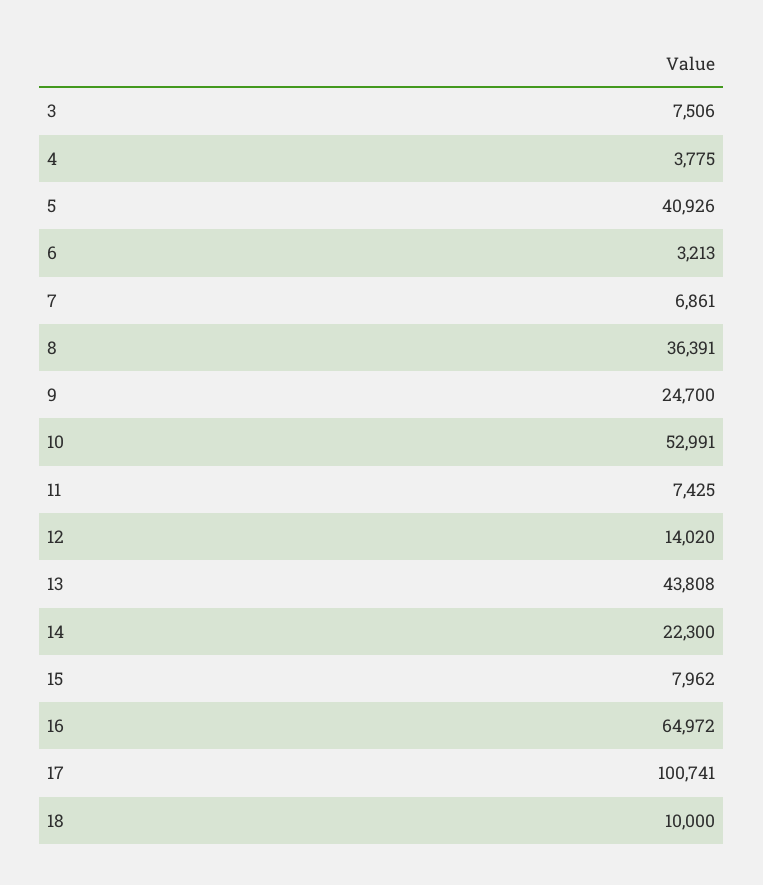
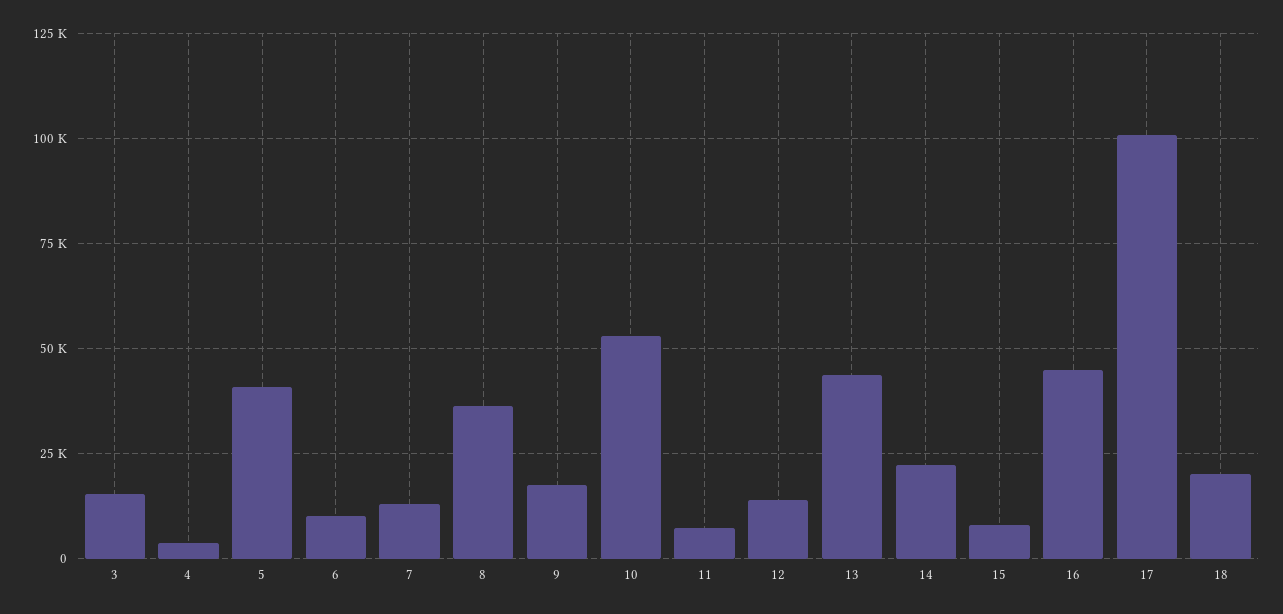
  {
-   "3": 7506,
+   "3": 15000,
    "4": 3775,
    "5": 40926,
-   "6": 3213,
+   "6": 10000,
-   "7": 6861,
+   "7": 12500,
    "8": 36391,
-   "9": 24700,
+   "9": 17500,
    "10": 52991,
    "11": 7425,
    "12": 14020,
    "13": 43808,
    "14": 22300,
    "15": 7962,
-   "16": 64972,
+   "16": 45000,
    "17": 100741,
-   "18": 10000
+   "18": 20000
  }

